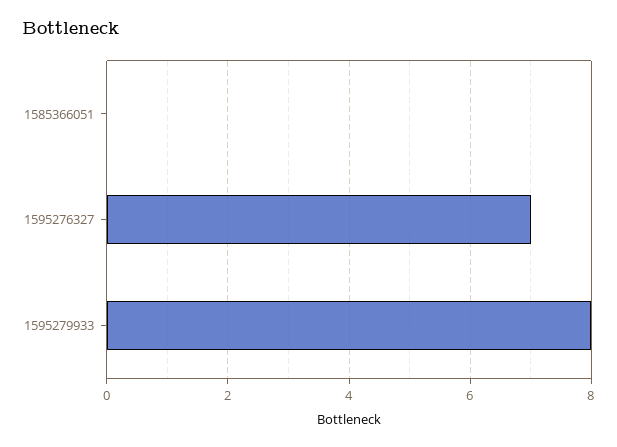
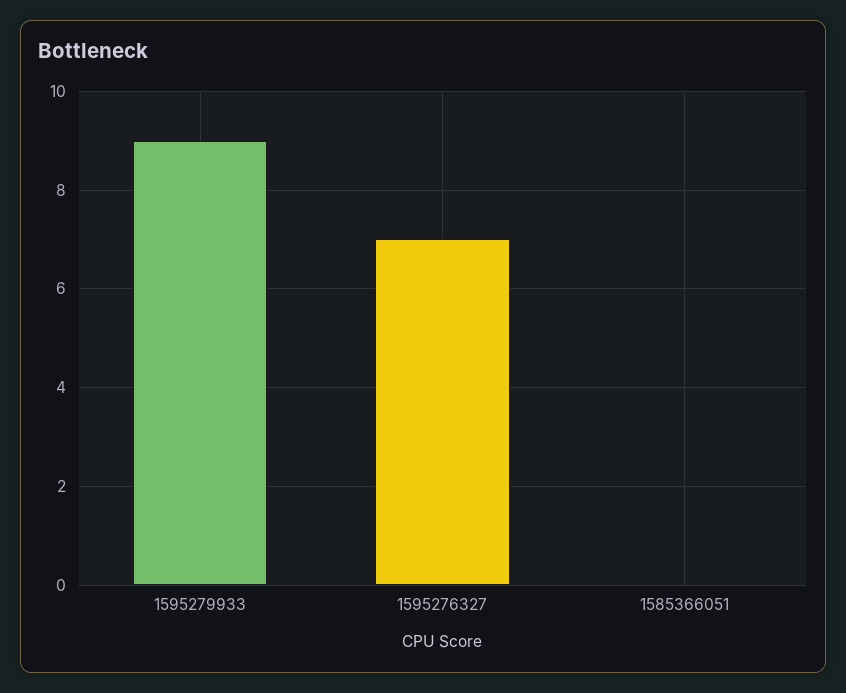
  {
    "1585366051": 0,
    "1595276327": 7,
-   "1595279933": 8
+   "1595279933": 9
  }

